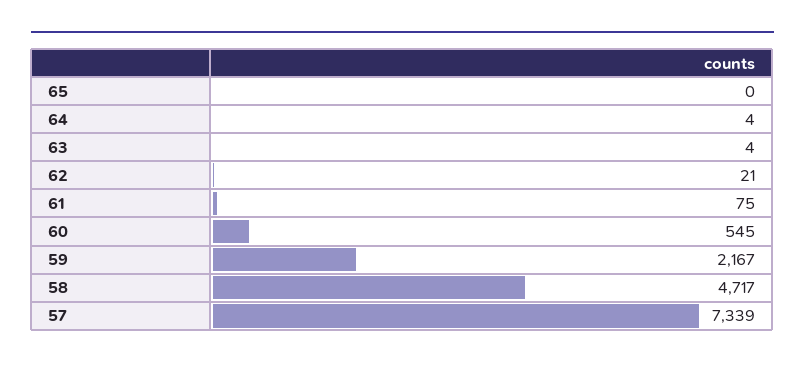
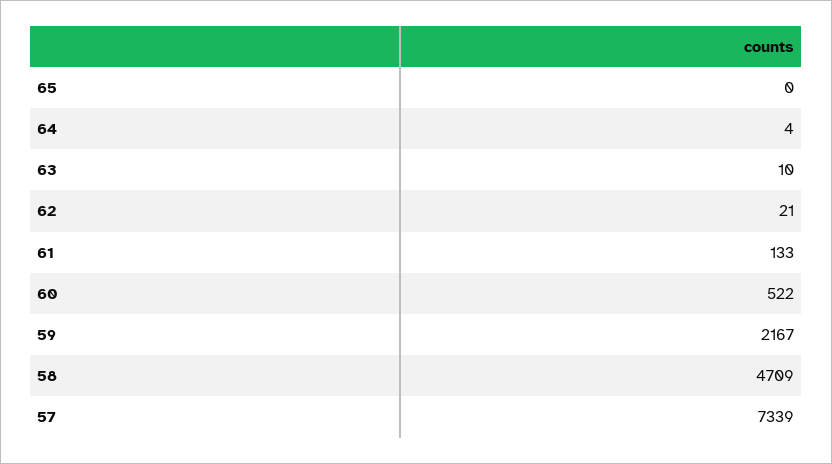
  {
    "65": 0,
    "64": 4,
-   "63": 4,
+   "63": 10,
    "62": 21,
-   "61": 75,
+   "61": 133,
-   "60": 545,
+   "60": 522,
    "59": 2167,
-   "58": 4717,
+   "58": 4709,
    "57": 7339
  }

